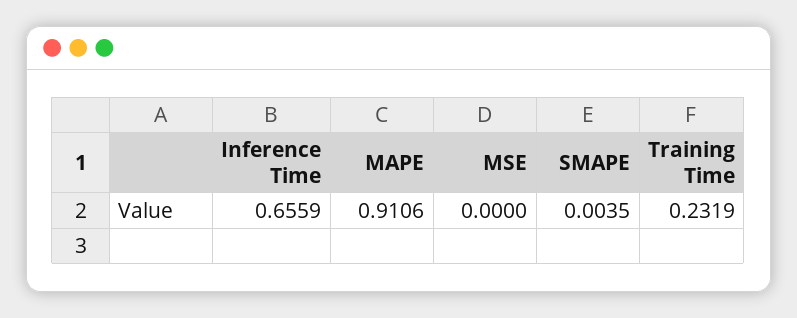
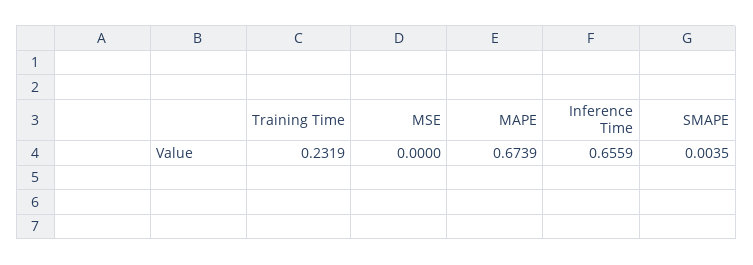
  {
    "Inference Time": 0.6559,
-   "MAPE": 0.9106,
+   "MAPE": 0.6739,
    "MSE": 0,
    "SMAPE": 0.0035,
    "Training Time": 0.2319
  }

